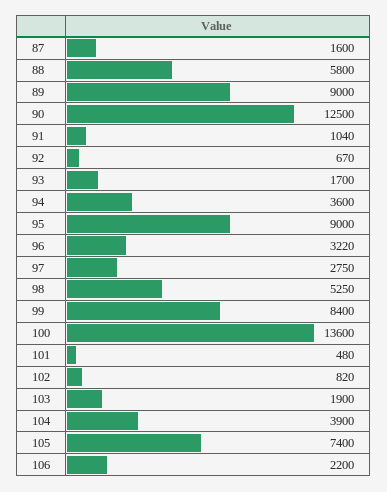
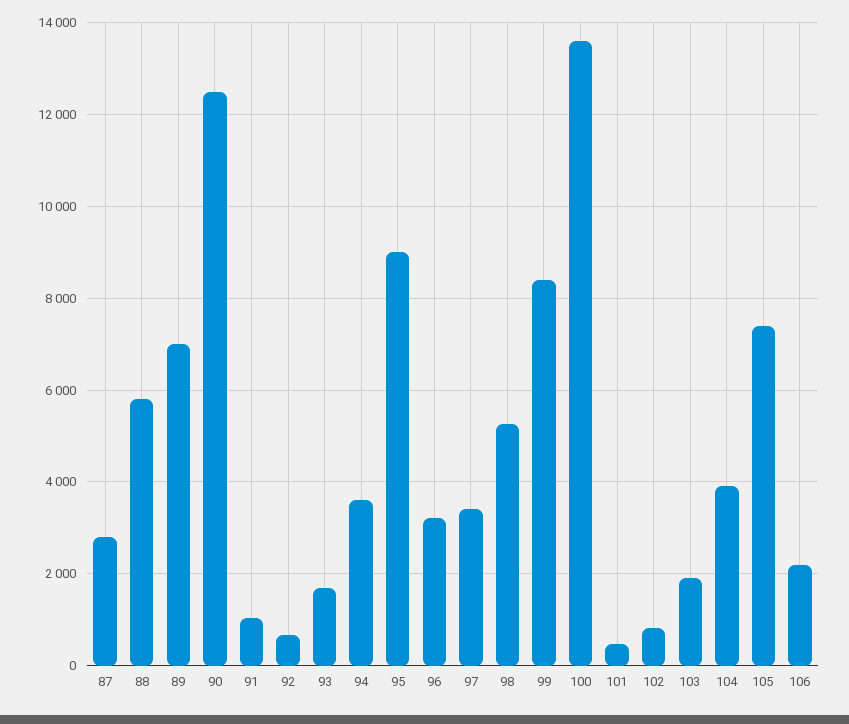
  {
-   "87": 1600,
+   "87": 2800,
    "88": 5800,
-   "89": 9000,
+   "89": 7000,
    "90": 12500,
    "91": 1040,
    "92": 670,
    "93": 1700,
    "94": 3600,
    "95": 9000,
    "96": 3220,
-   "97": 2750,
+   "97": 3400,
    "98": 5250,
    "99": 8400,
    "100": 13600,
    "101": 480,
    "102": 820,
    "103": 1900,
    "104": 3900,
    "105": 7400,
    "106": 2200
  }

